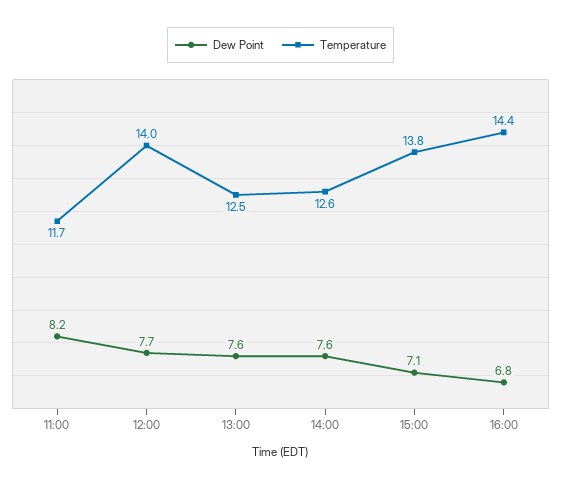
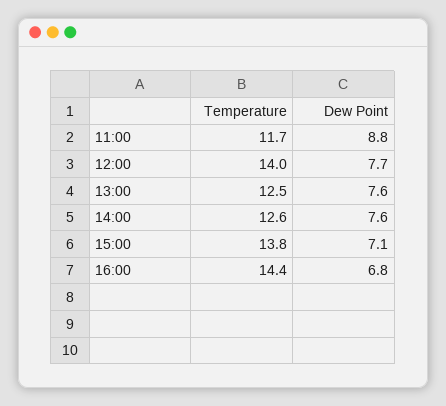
  {
    "Dew Point": {
-     "11:00": 8.2,
+     "11:00": 8.8,
      "12:00": 7.7,
      "13:00": 7.6,
      "14:00": 7.6,
      "15:00": 7.1,
      "16:00": 6.8
    },
    "Temperature": {
      "11:00": 11.7,
      "12:00": 14,
      "13:00": 12.5,
      "14:00": 12.6,
      "15:00": 13.8,
      "16:00": 14.4
    }
  }

